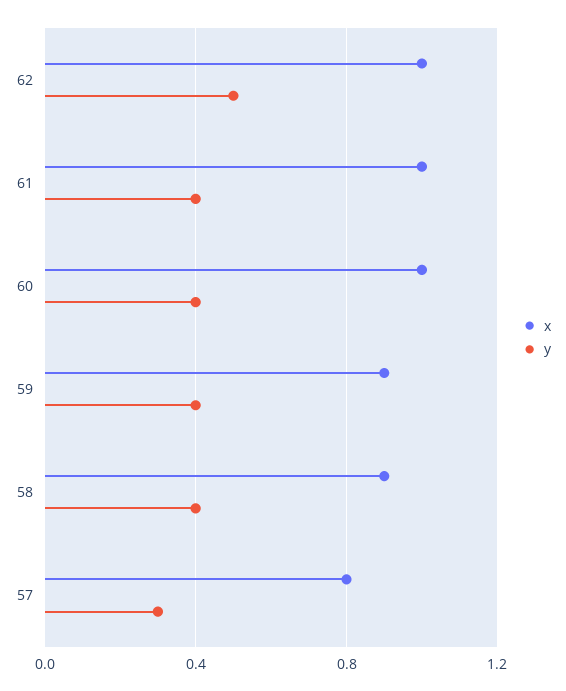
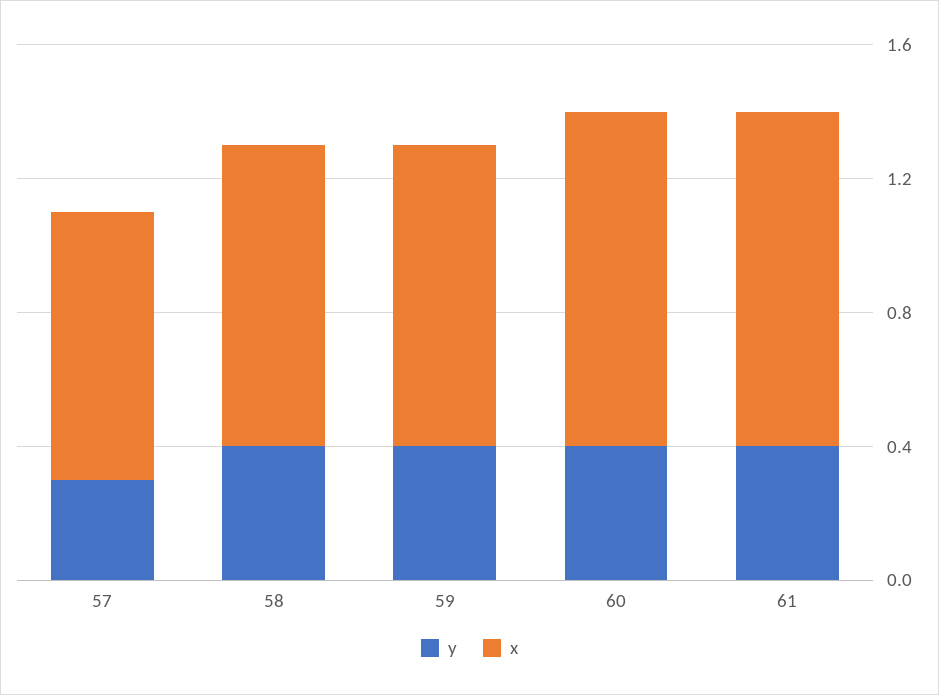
  {
    "x": {
-     "62": 1,
      "61": 1,
      "60": 1,
      "59": 0.9,
      "58": 0.9,
      "57": 0.8
    },
    "y": {
-     "62": 0.5,
      "61": 0.4,
      "60": 0.4,
      "59": 0.4,
      "58": 0.4,
      "57": 0.3
    }
  }

